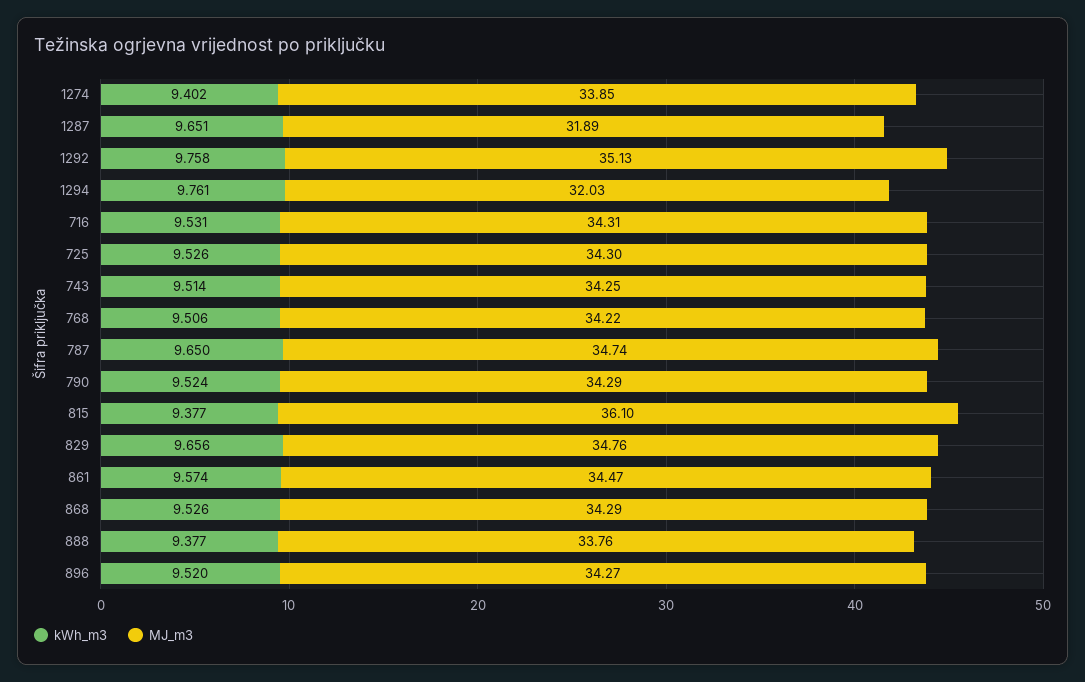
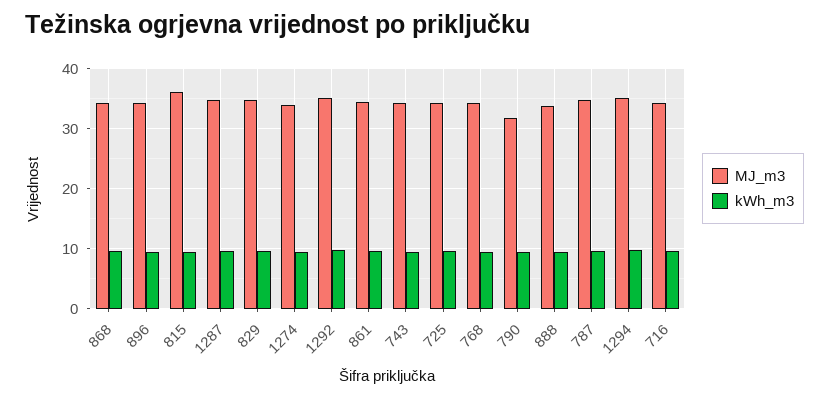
  {
    "kWh_m3": {
      "1274": 9.402,
      "1287": 9.651,
      "1292": 9.758,
      "1294": 9.761,
      "716": 9.531,
      "725": 9.526,
      "743": 9.514,
      "768": 9.506,
      "787": 9.65,
      "790": 9.524,
      "815": 9.377,
      "829": 9.656,
      "861": 9.574,
      "868": 9.526,
      "888": 9.377,
      "896": 9.52
    },
    "MJ_m3": {
      "1274": 33.85,
-     "1287": 31.89,
+     "1287": 35,
      "1292": 35.13,
-     "1294": 32.03,
+     "1294": 35,
      "716": 34.31,
      "725": 34.3,
      "743": 34.25,
      "768": 34.22,
      "787": 34.74,
-     "790": 34.29,
+     "790": 32,
      "815": 36.1,
      "829": 34.76,
      "861": 34.47,
      "868": 34.29,
      "888": 33.76,
      "896": 34.27
    }
  }

